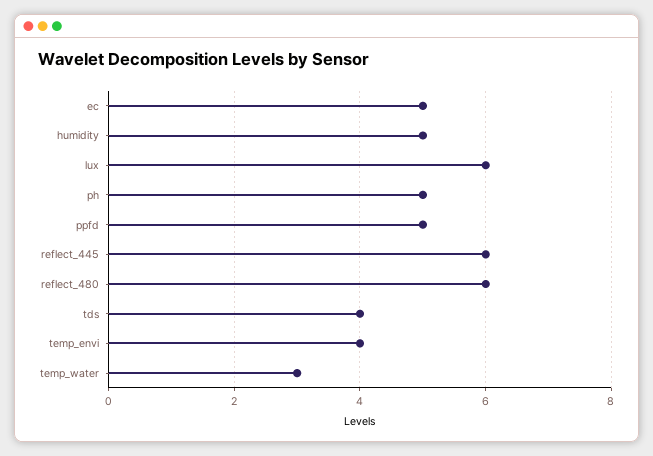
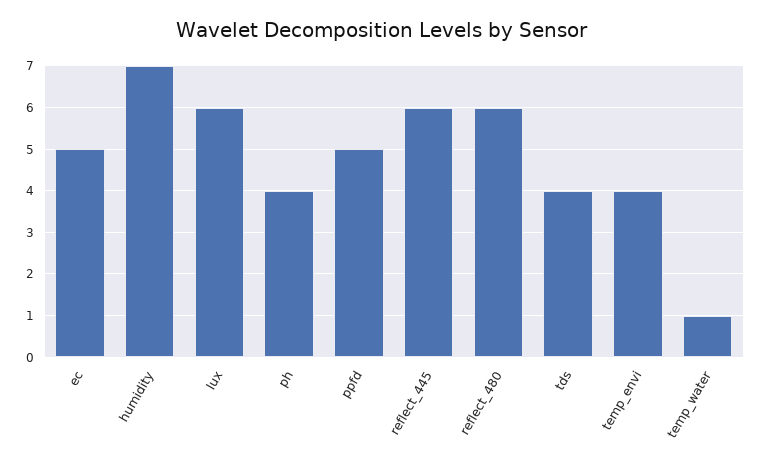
  {
    "ec": 5,
-   "humidity": 5,
+   "humidity": 7,
    "lux": 6,
-   "ph": 5,
+   "ph": 4,
    "ppfd": 5,
    "reflect_445": 6,
    "reflect_480": 6,
    "tds": 4,
    "temp_envi": 4,
-   "temp_water": 3
+   "temp_water": 1
  }

